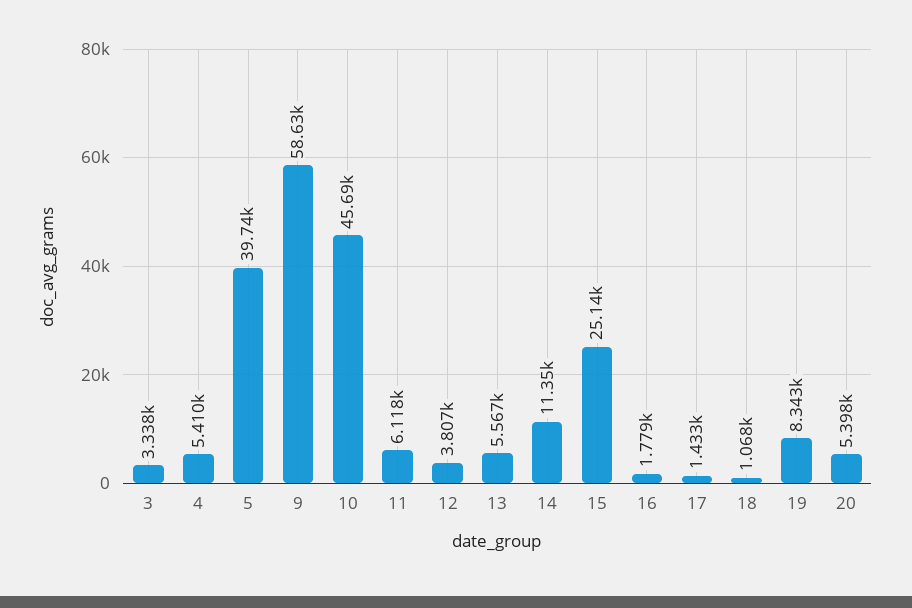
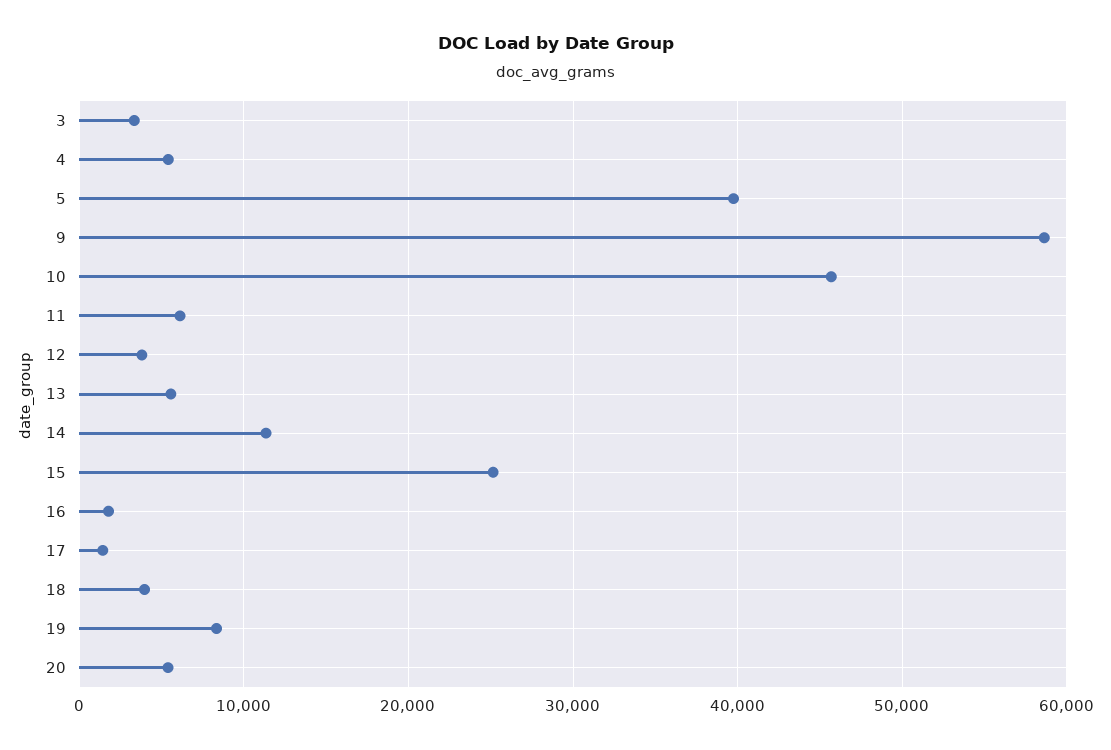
  {
    "3": 3338,
    "4": 5410,
    "5": 39740,
    "9": 58630,
    "10": 45690,
    "11": 6118,
    "12": 3807,
    "13": 5567,
    "14": 11350,
    "15": 25140,
    "16": 1779,
    "17": 1433,
-   "18": 1068,
+   "18": 4000,
    "19": 8343,
    "20": 5398
  }

